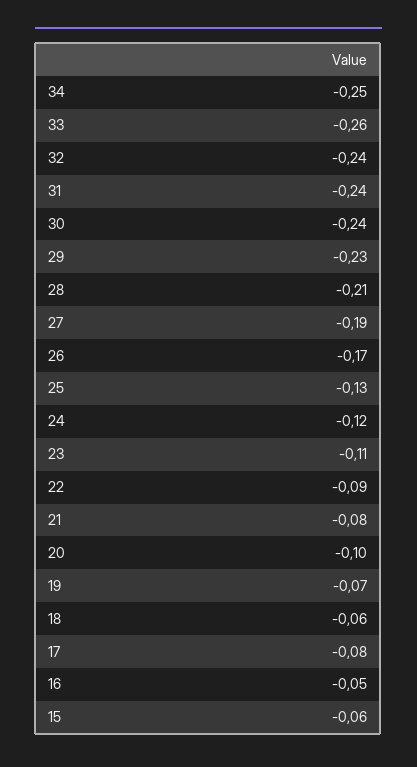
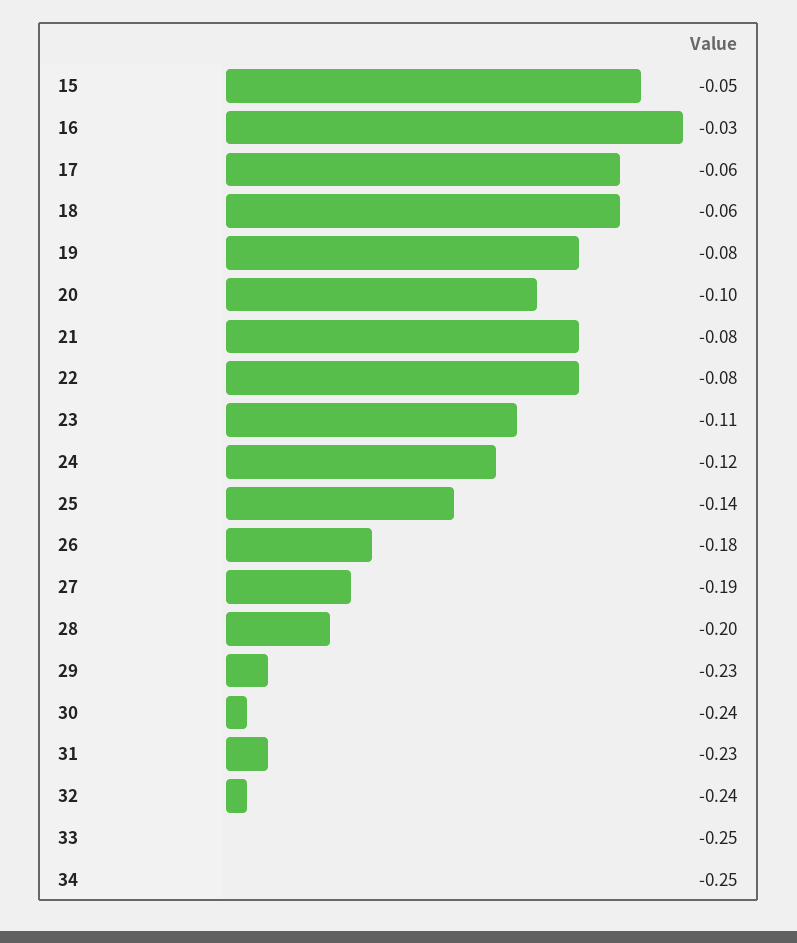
  {
    "34": -0.25,
-   "33": -0.26,
+   "33": -0.25,
    "32": -0.24,
-   "31": -0.24,
+   "31": -0.23,
    "30": -0.24,
    "29": -0.23,
-   "28": -0.21,
+   "28": -0.2,
    "27": -0.19,
-   "26": -0.17,
+   "26": -0.18,
-   "25": -0.13,
+   "25": -0.14,
    "24": -0.12,
    "23": -0.11,
-   "22": -0.09,
+   "22": -0.08,
    "21": -0.08,
    "20": -0.1,
-   "19": -0.07,
+   "19": -0.08,
    "18": -0.06,
-   "17": -0.08,
+   "17": -0.06,
-   "16": -0.05,
+   "16": -0.03,
-   "15": -0.06
+   "15": -0.05
  }

